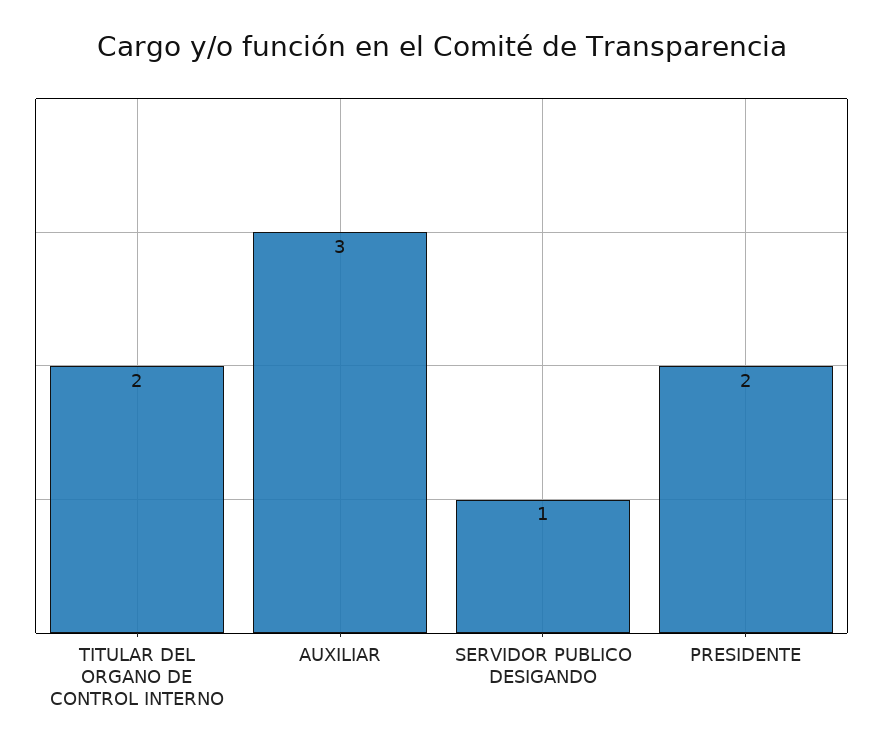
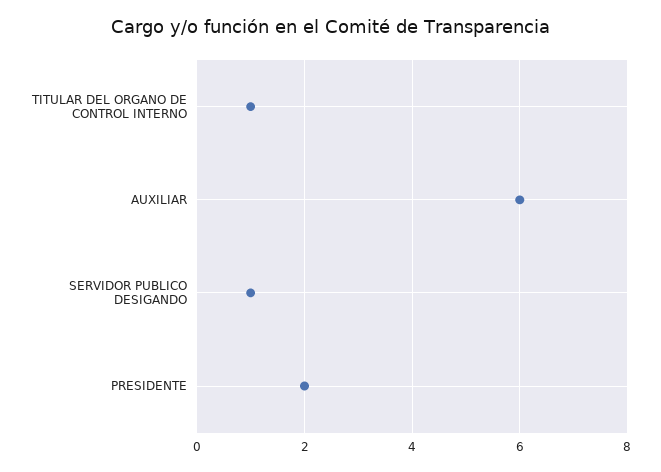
  {
-   "TITULAR DEL ORGANO DE CONTROL INTERNO": 2,
+   "TITULAR DEL ORGANO DE CONTROL INTERNO": 1,
-   "AUXILIAR": 3,
+   "AUXILIAR": 6,
    "SERVIDOR PUBLICO DESIGANDO": 1,
    "PRESIDENTE": 2
  }

